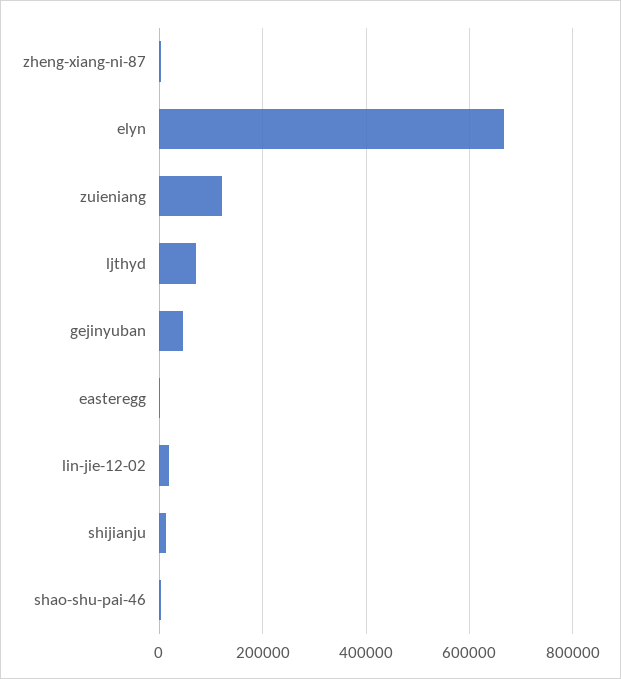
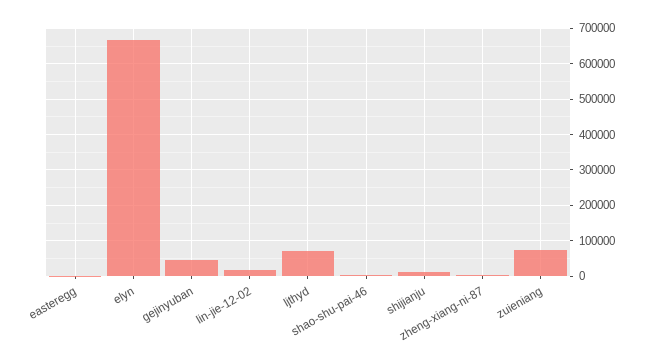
  {
    "zheng-xiang-ni-87": 0,
    "elyn": 660000,
-   "zuieniang": 120000,
+   "zuieniang": 80000,
    "ljthyd": 80000,
    "gejinyuban": 40000,
    "easteregg": 0,
    "lin-jie-12-02": 20000,
    "shijianju": 20000,
    "shao-shu-pai-46": 0
  }

